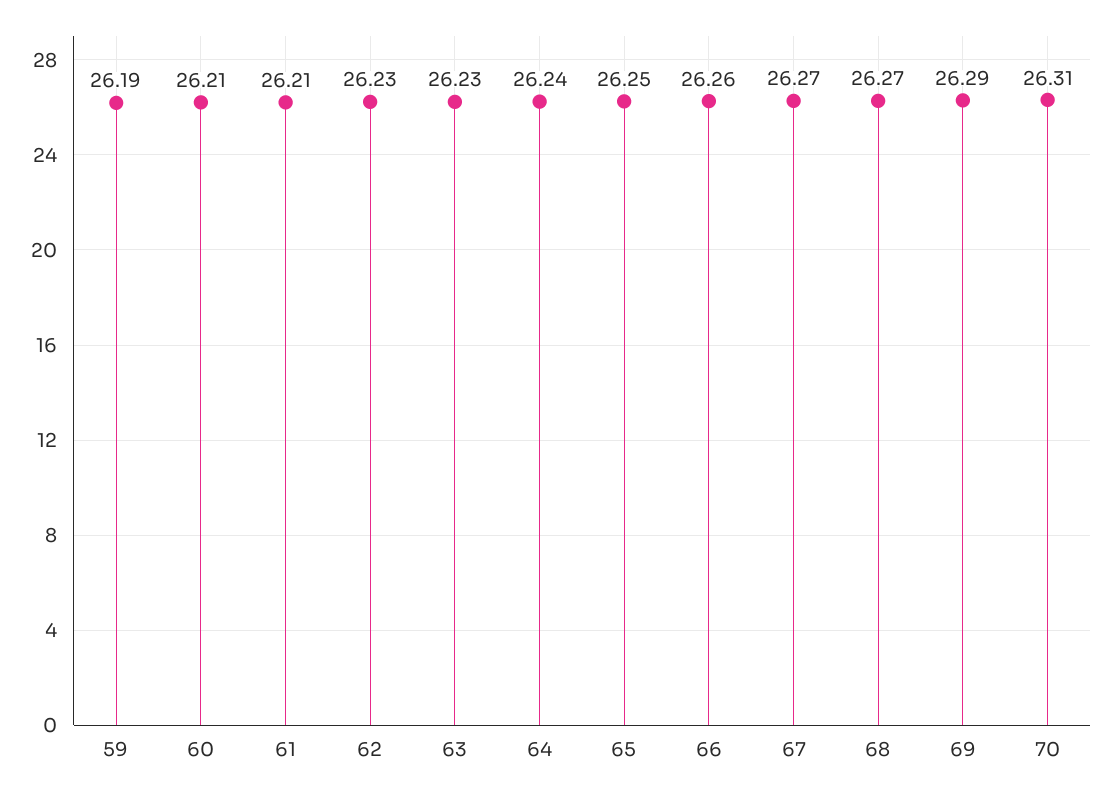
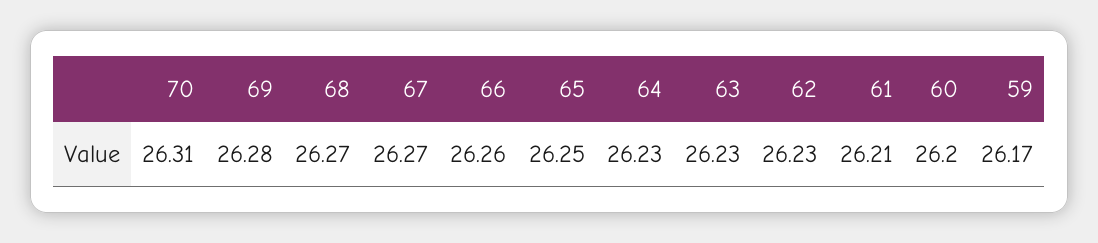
  {
-   "59": 26.19,
+   "59": 26.17,
-   "60": 26.21,
+   "60": 26.2,
    "61": 26.21,
    "62": 26.23,
    "63": 26.23,
-   "64": 26.24,
+   "64": 26.23,
    "65": 26.25,
    "66": 26.26,
    "67": 26.27,
    "68": 26.27,
-   "69": 26.29,
+   "69": 26.28,
    "70": 26.31
  }

